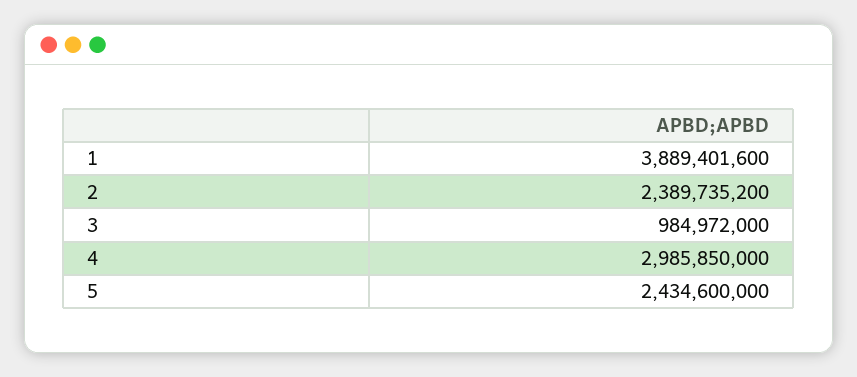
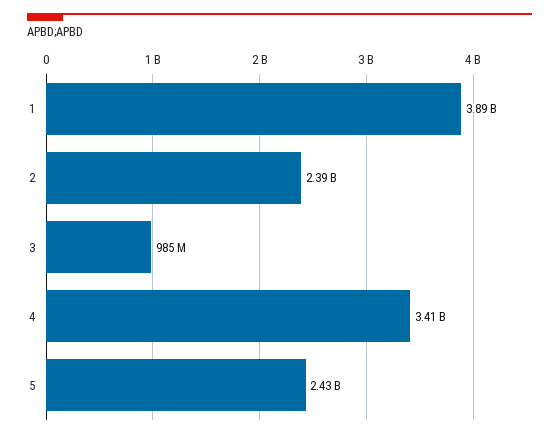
  {
    "1": 3889401600,
    "2": 2389735200,
    "3": 984972000,
-   "4": 2985850000,
+   "4": 3410000000,
    "5": 2434600000
  }

